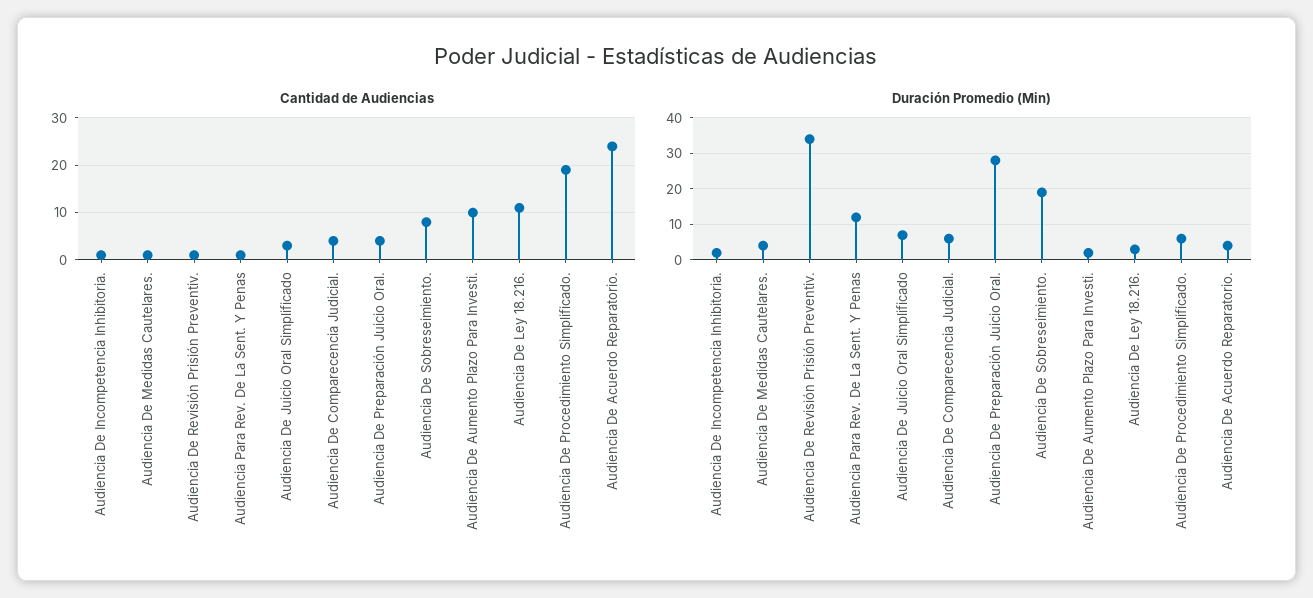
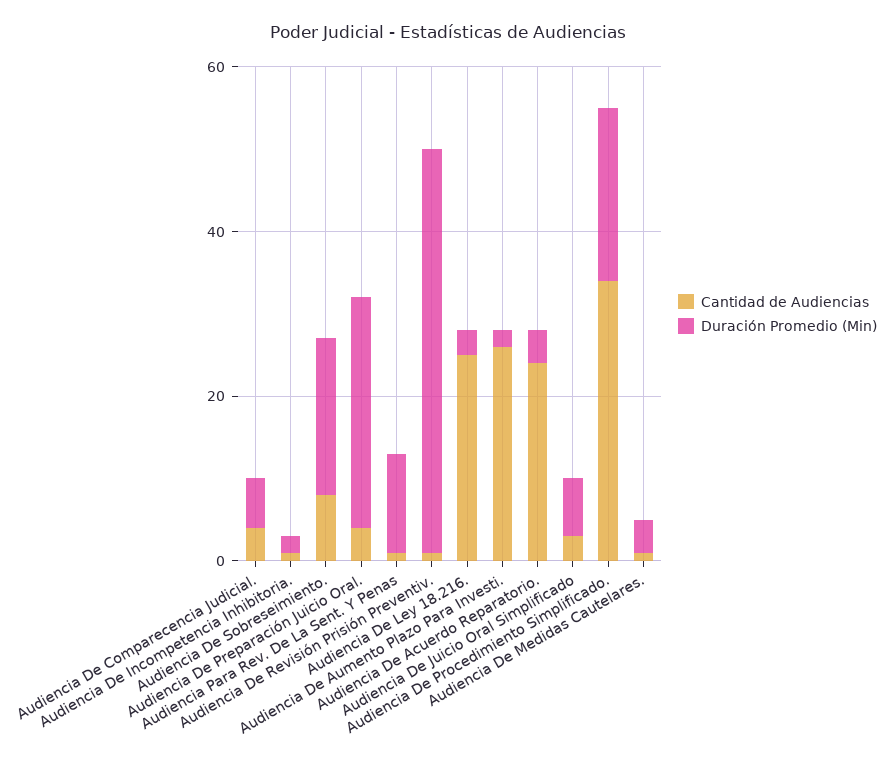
  {
    "Cantidad de Audiencias": {
      "Audiencia De Incompetencia Inhibitoria.": 0,
      "Audiencia De Medidas Cautelares.": 0,
      "Audiencia De Revisión Prisión Preventiv.": 0,
      "Audiencia Para Rev. De La Sent. Y Penas": 0,
      "Audiencia De Juicio Oral Simplificado": 5,
      "Audiencia De Comparecencia Judicial.": 5,
      "Audiencia De Preparación Juicio Oral.": 5,
      "Audiencia De Sobreseimiento.": 10,
-     "Audiencia De Aumento Plazo Para Investi.": 10,
+     "Audiencia De Aumento Plazo Para Investi.": 25,
-     "Audiencia De Ley 18.216.": 10,
+     "Audiencia De Ley 18.216.": 25,
-     "Audiencia De Procedimiento Simplificado.": 20,
+     "Audiencia De Procedimiento Simplificado.": 35,
      "Audiencia De Acuerdo Reparatorio.": 25
    },
    "Duración Promedio (Min)": {
      "Audiencia De Incompetencia Inhibitoria.": 0,
      "Audiencia De Medidas Cautelares.": 5,
-     "Audiencia De Revisión Prisión Preventiv.": 35,
+     "Audiencia De Revisión Prisión Preventiv.": 50,
      "Audiencia Para Rev. De La Sent. Y Penas": 10,
      "Audiencia De Juicio Oral Simplificado": 5,
      "Audiencia De Comparecencia Judicial.": 5,
      "Audiencia De Preparación Juicio Oral.": 30,
      "Audiencia De Sobreseimiento.": 20,
      "Audiencia De Aumento Plazo Para Investi.": 0,
      "Audiencia De Ley 18.216.": 5,
-     "Audiencia De Procedimiento Simplificado.": 5,
+     "Audiencia De Procedimiento Simplificado.": 20,
      "Audiencia De Acuerdo Reparatorio.": 5
    }
  }

